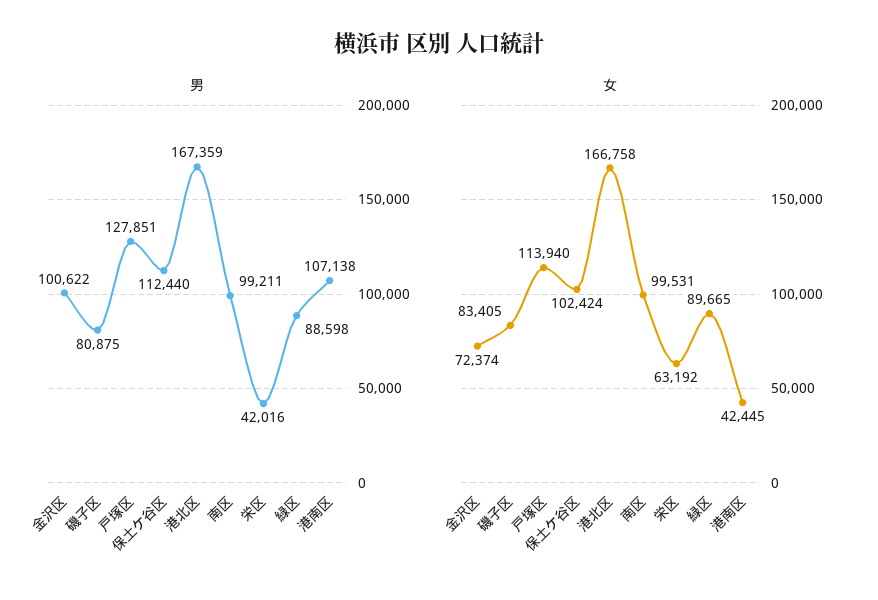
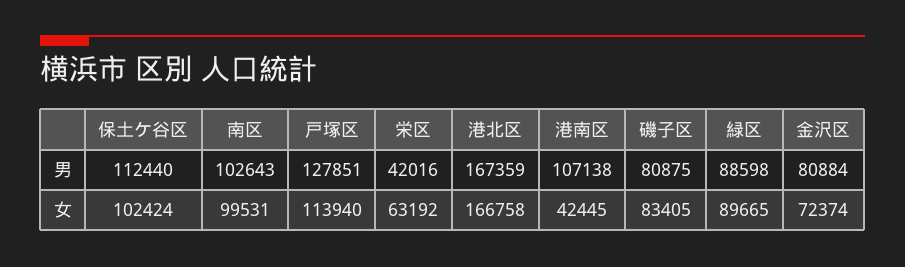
  {
    "男": {
-     "金沢区": 100622,
+     "金沢区": 80884,
      "磯子区": 80875,
      "戸塚区": 127851,
      "保土ケ谷区": 112440,
      "港北区": 167359,
-     "南区": 99211,
+     "南区": 102643,
      "栄区": 42016,
      "緑区": 88598,
      "港南区": 107138
    },
    "女": {
      "金沢区": 72374,
      "磯子区": 83405,
      "戸塚区": 113940,
      "保土ケ谷区": 102424,
      "港北区": 166758,
      "南区": 99531,
      "栄区": 63192,
      "緑区": 89665,
      "港南区": 42445
    }
  }

